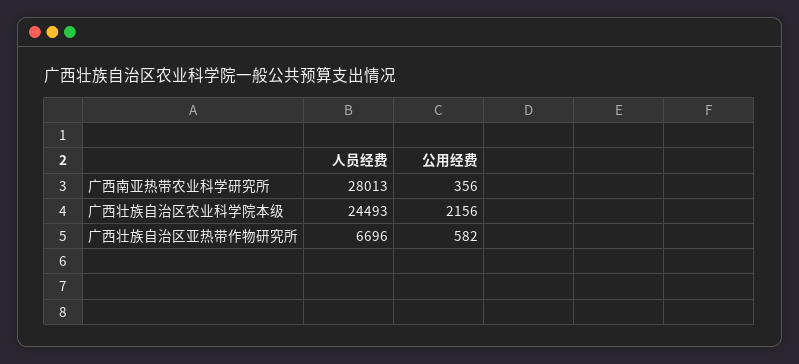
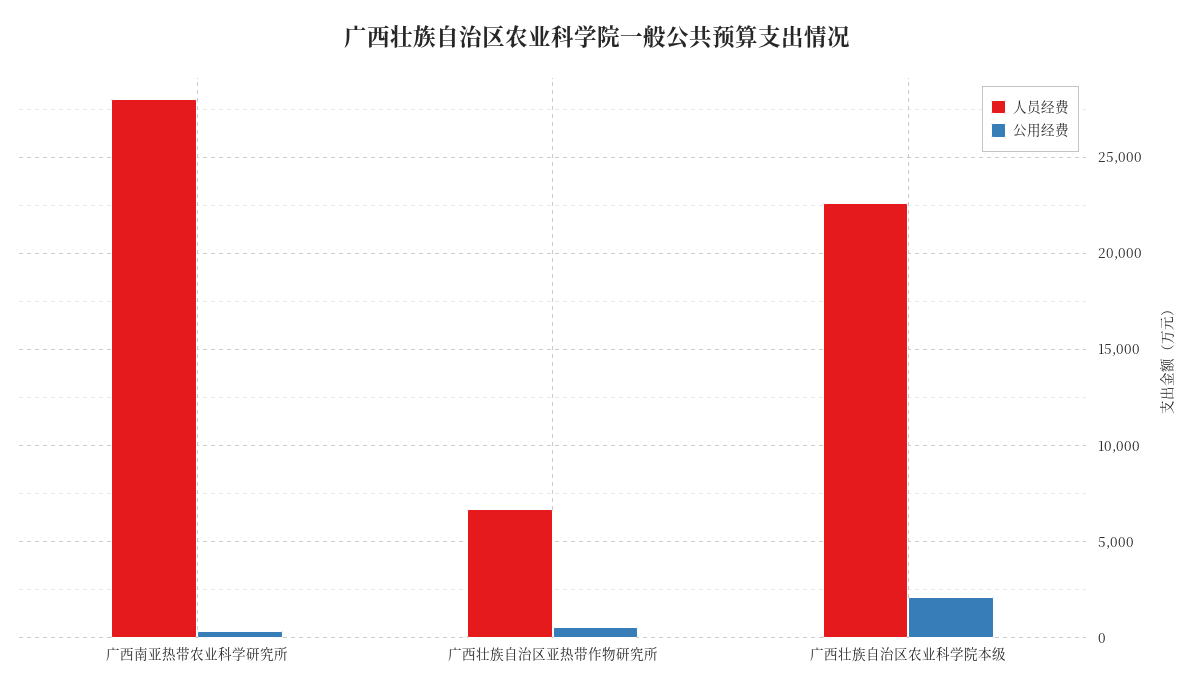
  {
    "人员经费": {
      "广西南亚热带农业科学研究所": 28013,
-     "广西壮族自治区农业科学院本级": 24493,
+     "广西壮族自治区农业科学院本级": 22500,
      "广西壮族自治区亚热带作物研究所": 6696
    },
    "公用经费": {
      "广西南亚热带农业科学研究所": 356,
      "广西壮族自治区农业科学院本级": 2156,
      "广西壮族自治区亚热带作物研究所": 582
    }
  }

